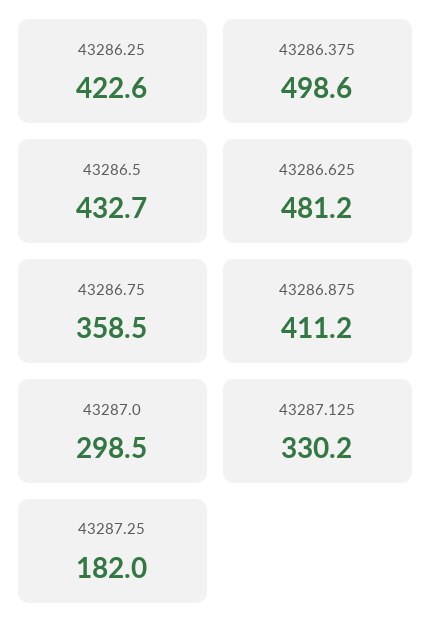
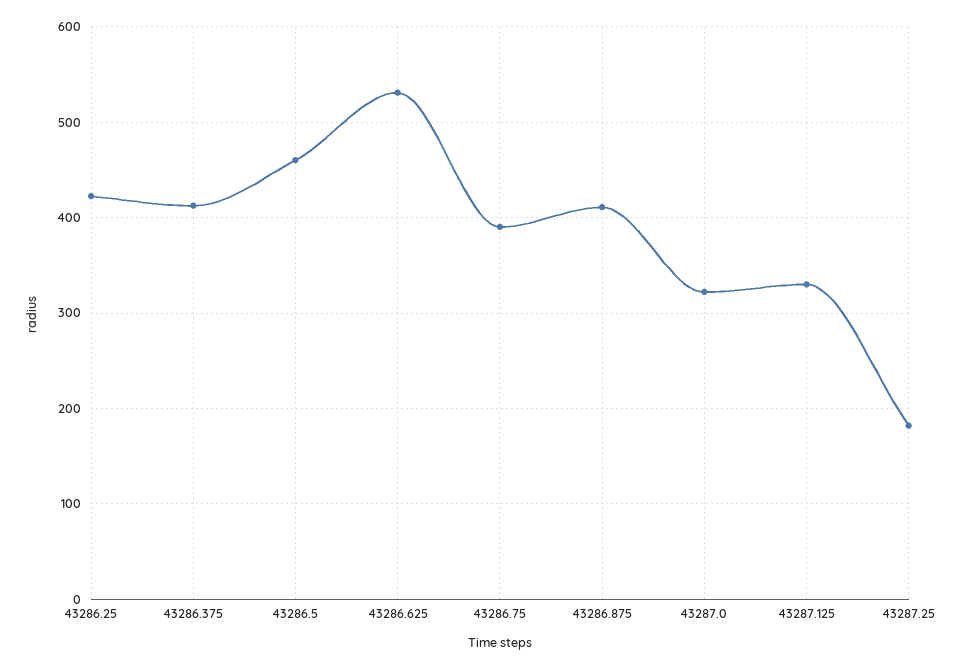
  {
    "43286.25": 422.6,
-   "43286.375": 498.6,
+   "43286.375": 410,
-   "43286.5": 432.7,
+   "43286.5": 460,
-   "43286.625": 481.2,
+   "43286.625": 530,
-   "43286.75": 358.5,
+   "43286.75": 390,
    "43286.875": 411.2,
-   "43287.0": 298.5,
+   "43287.0": 320,
    "43287.125": 330.2,
    "43287.25": 182
  }

